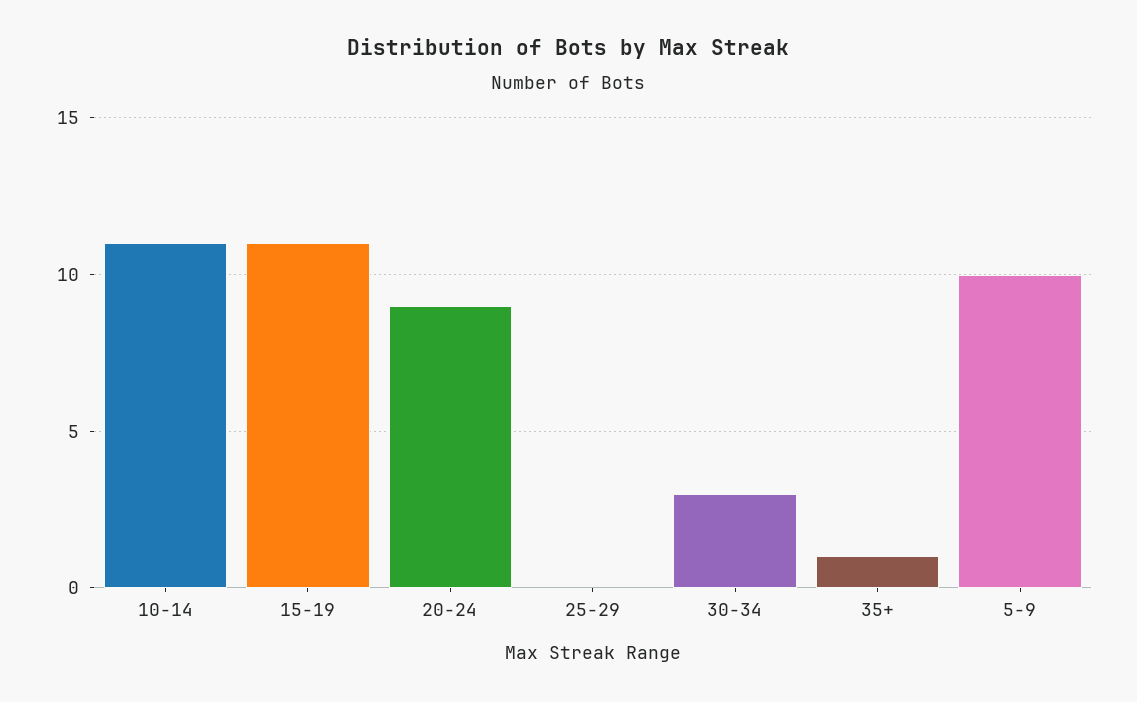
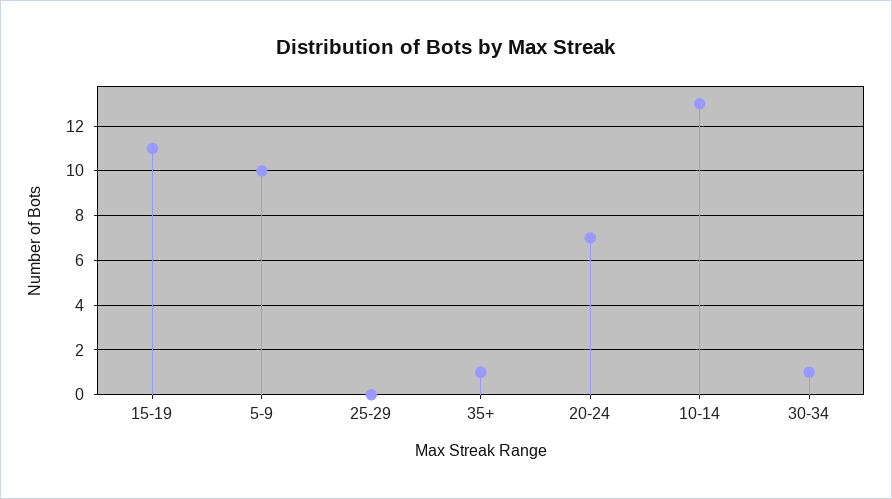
  {
-   "10-14": 11,
+   "10-14": 13,
    "15-19": 11,
-   "20-24": 9,
+   "20-24": 7,
    "25-29": 0,
-   "30-34": 3,
+   "30-34": 1,
    "35+": 1,
    "5-9": 10
  }

